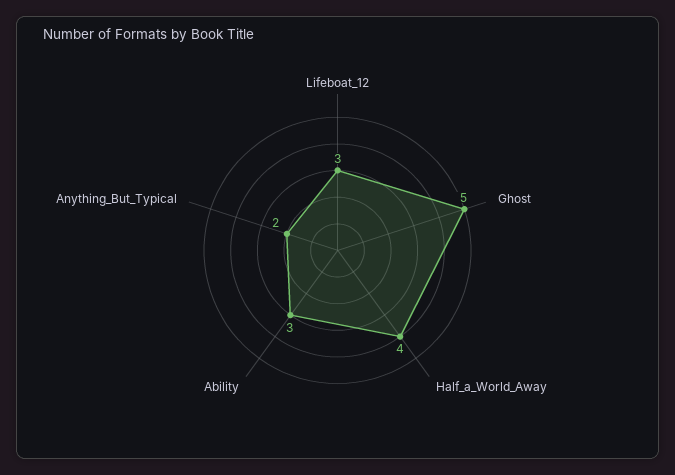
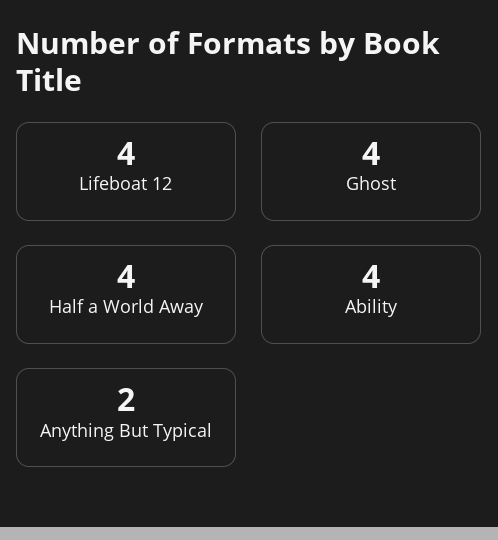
  {
-   "Lifeboat_12": 3,
+   "Lifeboat_12": 4,
-   "Ghost": 5,
+   "Ghost": 4,
    "Half_a_World_Away": 4,
-   "Ability": 3,
+   "Ability": 4,
    "Anything_But_Typical": 2
  }

